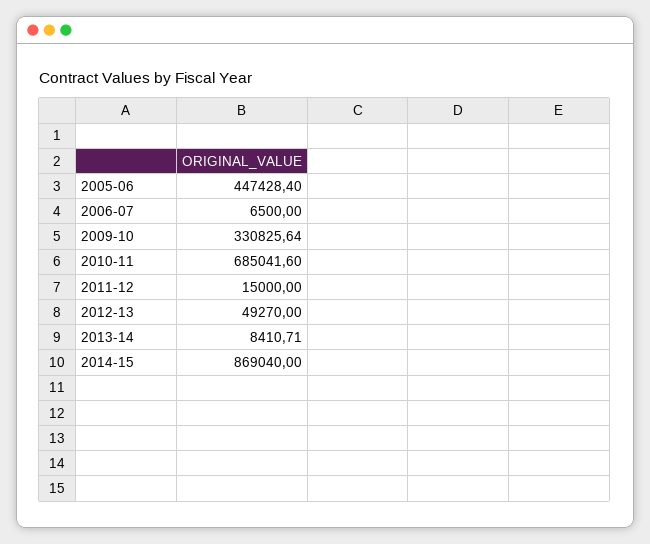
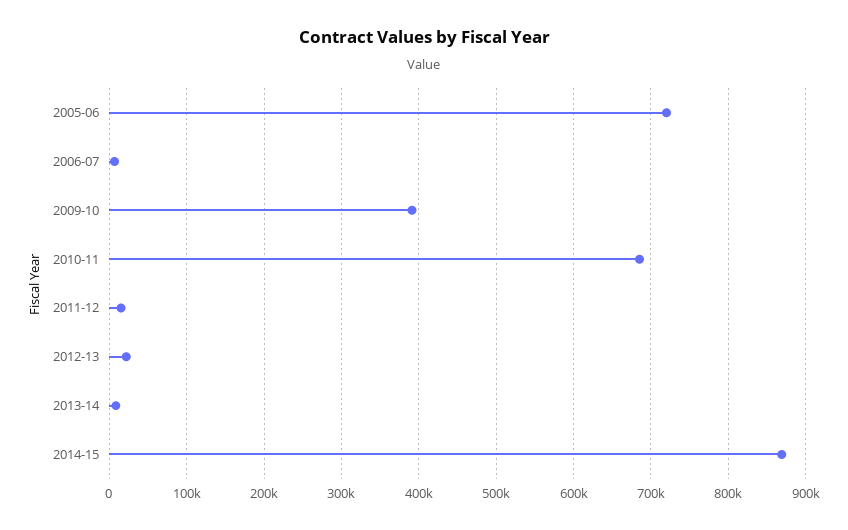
  {
-   "2005-06": 447428.4,
+   "2005-06": 720000,
    "2006-07": 6500,
-   "2009-10": 330825.64,
+   "2009-10": 390000,
    "2010-11": 685041.6,
    "2011-12": 15000,
-   "2012-13": 49270,
+   "2012-13": 20000,
    "2013-14": 8410.71,
    "2014-15": 869040
  }

